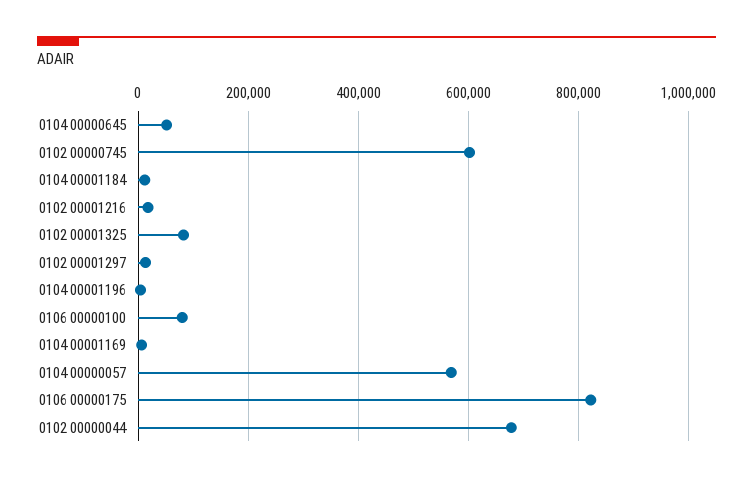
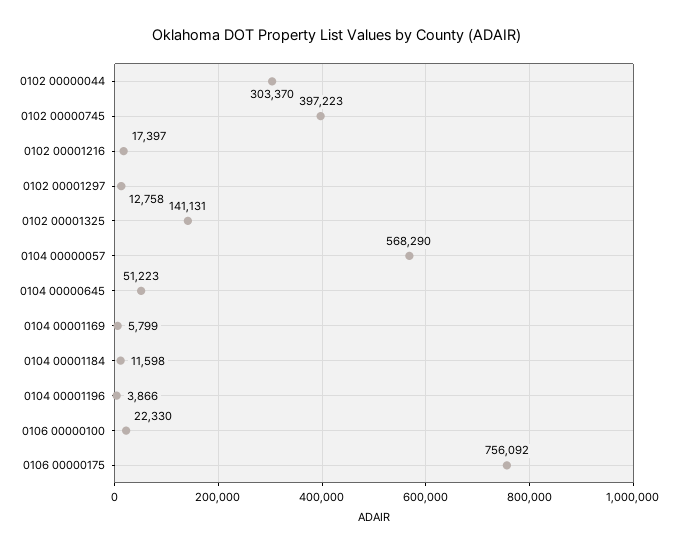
  {
    "0104 00000645": 51223,
-   "0102 00000745": 600000,
+   "0102 00000745": 397223,
    "0104 00001184": 11598,
    "0102 00001216": 17397,
-   "0102 00001325": 80000,
+   "0102 00001325": 141131,
    "0102 00001297": 12758,
    "0104 00001196": 3866,
-   "0106 00000100": 80000,
+   "0106 00000100": 22330,
    "0104 00001169": 5799,
    "0104 00000057": 568290,
-   "0106 00000175": 820000,
+   "0106 00000175": 756092,
-   "0102 00000044": 680000
+   "0102 00000044": 303370
  }

